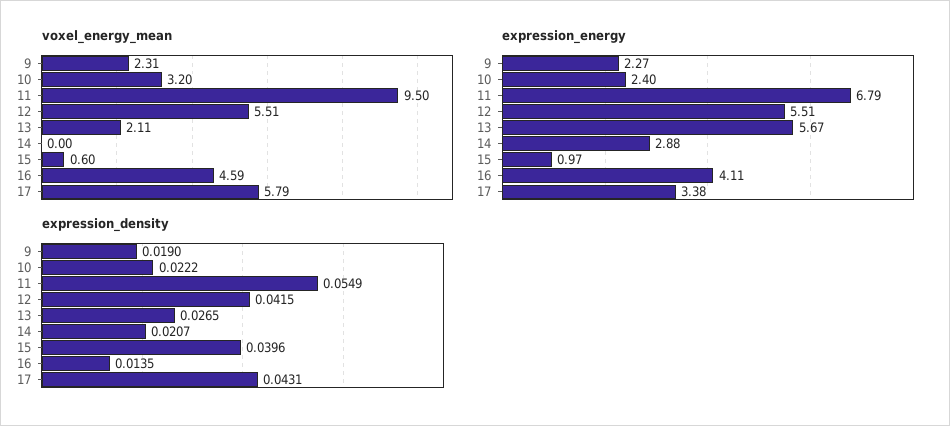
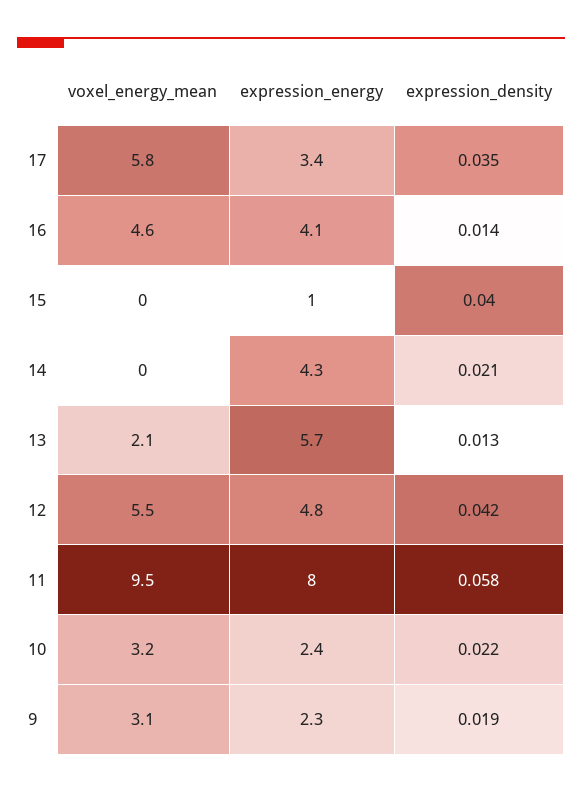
  {
    "voxel_energy_mean": {
-     "9": 2.31,
+     "9": 3.1,
      "10": 3.2,
      "11": 9.5,
      "12": 5.51,
      "13": 2.11,
      "14": 0,
-     "15": 0.6,
+     "15": 0,
      "16": 4.59,
      "17": 5.79
    },
    "expression_energy": {
      "9": 2.27,
      "10": 2.4,
-     "11": 6.79,
+     "11": 8,
-     "12": 5.51,
+     "12": 4.8,
      "13": 5.67,
-     "14": 2.88,
+     "14": 4.3,
      "15": 0.97,
      "16": 4.11,
      "17": 3.38
    },
    "expression_density": {
      "9": 0.019,
      "10": 0.0222,
-     "11": 0.0549,
+     "11": 0.058,
      "12": 0.0415,
-     "13": 0.0265,
+     "13": 0.013,
      "14": 0.0207,
      "15": 0.0396,
      "16": 0.0135,
-     "17": 0.0431
+     "17": 0.035
    }
  }

